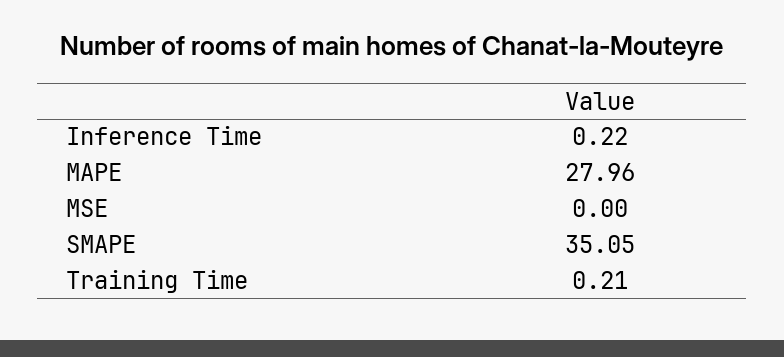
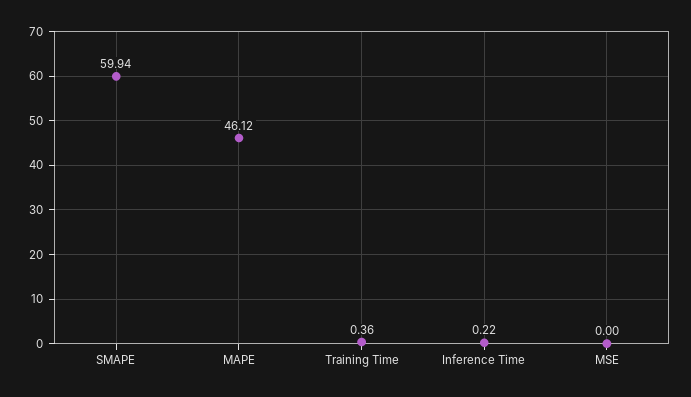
  {
    "Inference Time": 0.22,
-   "MAPE": 27.96,
+   "MAPE": 46.12,
    "MSE": 0,
-   "SMAPE": 35.05,
+   "SMAPE": 59.94,
-   "Training Time": 0.21
+   "Training Time": 0.36
  }

